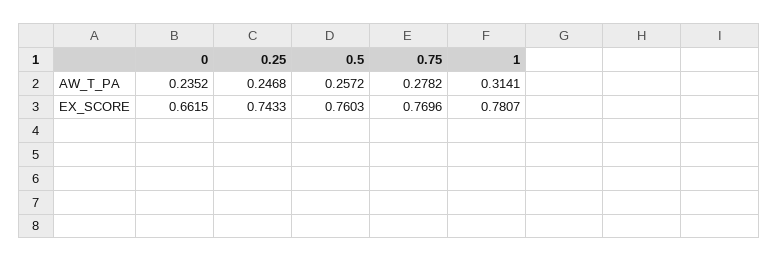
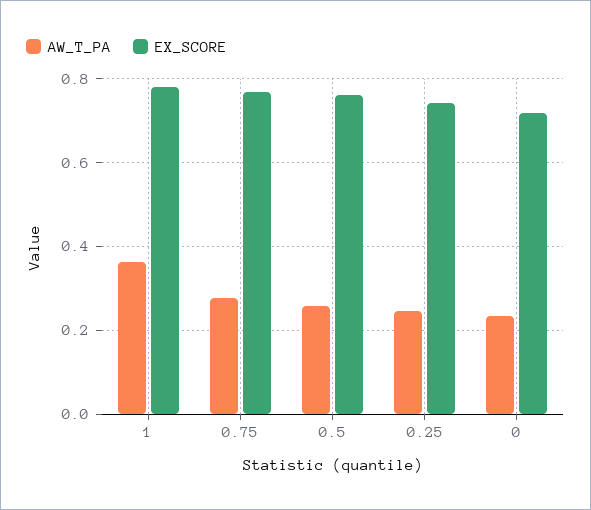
  {
    "AW_T_PA": {
      "0": 0.2352,
      "0.25": 0.2468,
      "0.5": 0.2572,
      "0.75": 0.2782,
-     "1": 0.3141
+     "1": 0.36
    },
    "EX_SCORE": {
-     "0": 0.6615,
+     "0": 0.72,
      "0.25": 0.7433,
      "0.5": 0.7603,
      "0.75": 0.7696,
      "1": 0.7807
    }
  }

